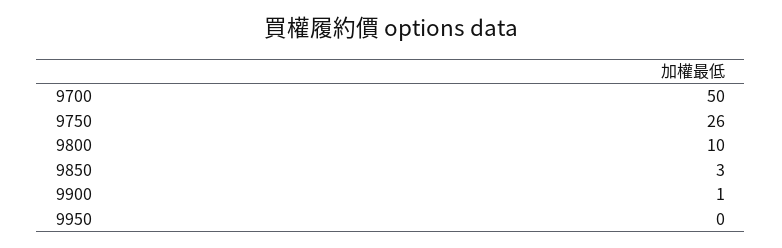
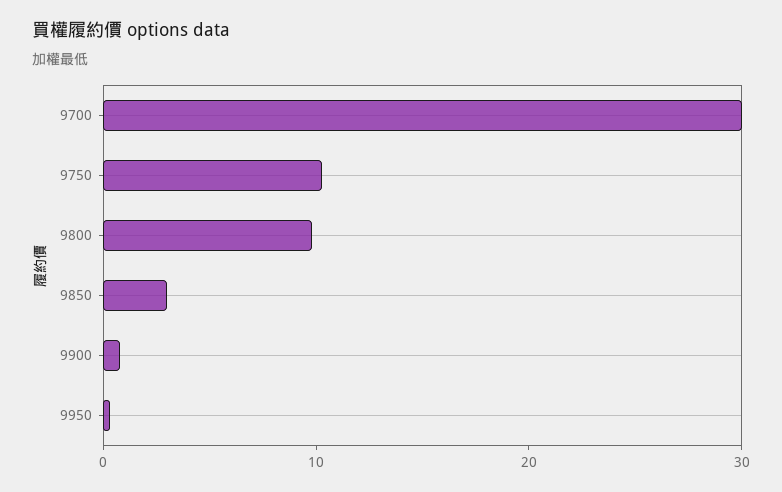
  {
-   "9700": 50,
+   "9700": 30,
-   "9750": 26,
+   "9750": 10,
    "9800": 10,
    "9850": 3,
    "9900": 1,
    "9950": 0
  }

